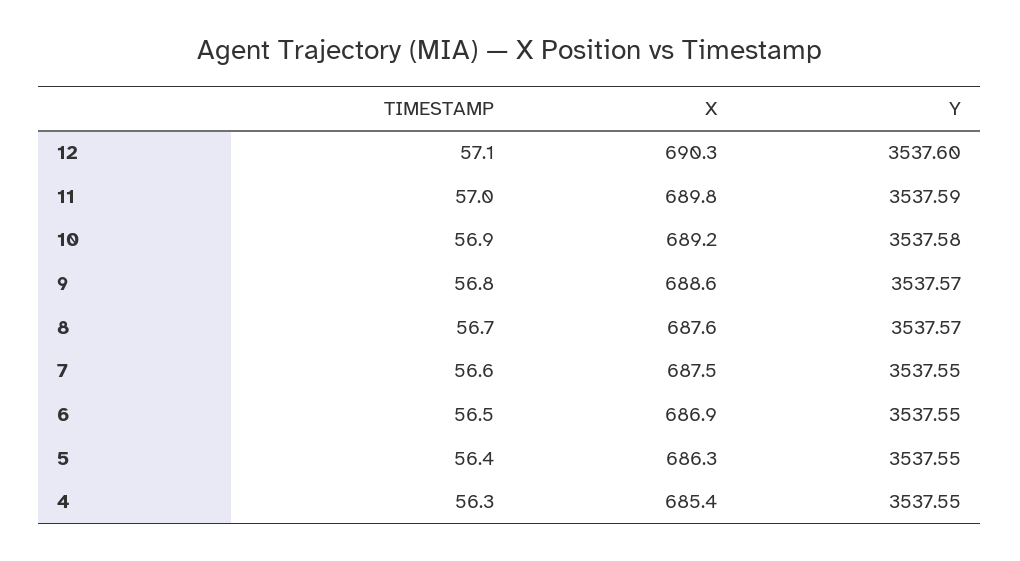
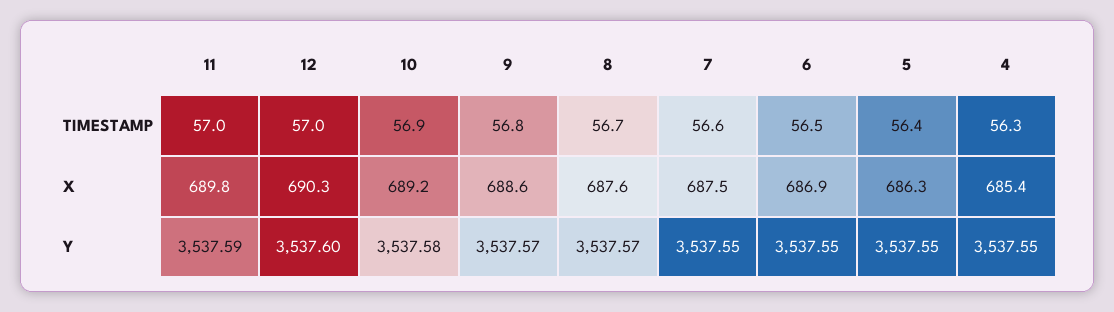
  {
    "TIMESTAMP": {
-     "12": 57.1,
+     "12": 57,
      "11": 57,
      "10": 56.9,
      "9": 56.8,
      "8": 56.7,
      "7": 56.6,
      "6": 56.5,
      "5": 56.4,
      "4": 56.3
    },
    "X": {
      "12": 690.3,
      "11": 689.8,
      "10": 689.2,
      "9": 688.6,
      "8": 687.6,
      "7": 687.5,
      "6": 686.9,
      "5": 686.3,
      "4": 685.4
    },
    "Y": {
      "12": 3537.6,
      "11": 3537.59,
      "10": 3537.58,
      "9": 3537.57,
      "8": 3537.57,
      "7": 3537.55,
      "6": 3537.55,
      "5": 3537.55,
      "4": 3537.55
    }
  }

